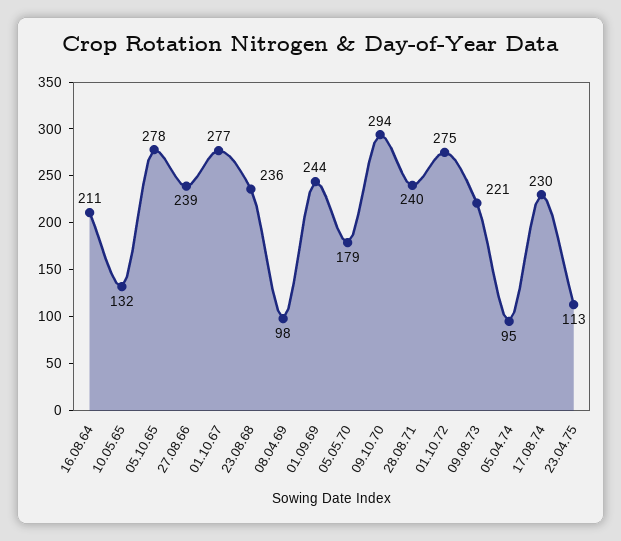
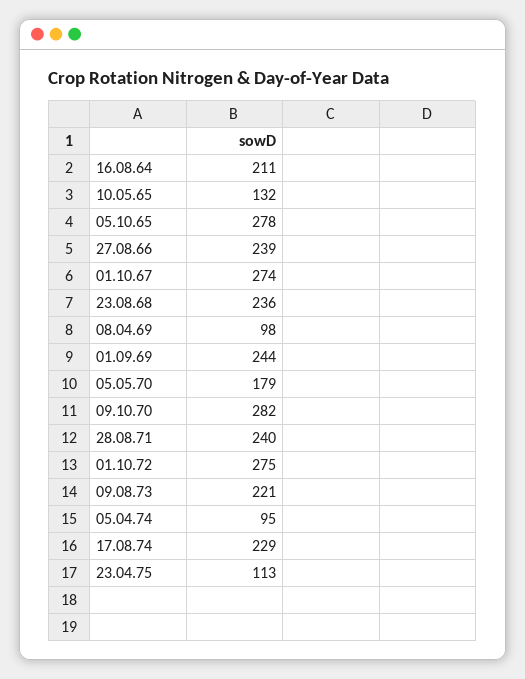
  {
    "16.08.64": 211,
    "10.05.65": 132,
    "05.10.65": 278,
    "27.08.66": 239,
-   "01.10.67": 277,
+   "01.10.67": 274,
    "23.08.68": 236,
    "08.04.69": 98,
    "01.09.69": 244,
    "05.05.70": 179,
-   "09.10.70": 294,
+   "09.10.70": 282,
    "28.08.71": 240,
    "01.10.72": 275,
    "09.08.73": 221,
    "05.04.74": 95,
-   "17.08.74": 230,
+   "17.08.74": 229,
    "23.04.75": 113
  }

